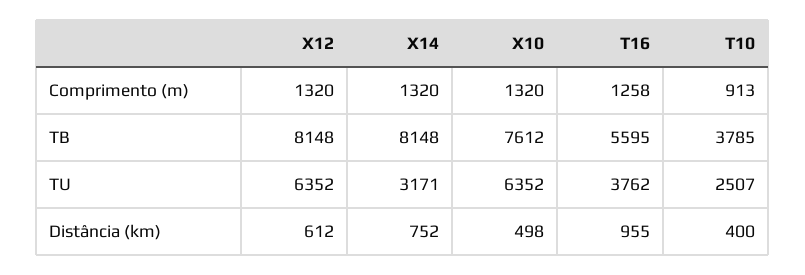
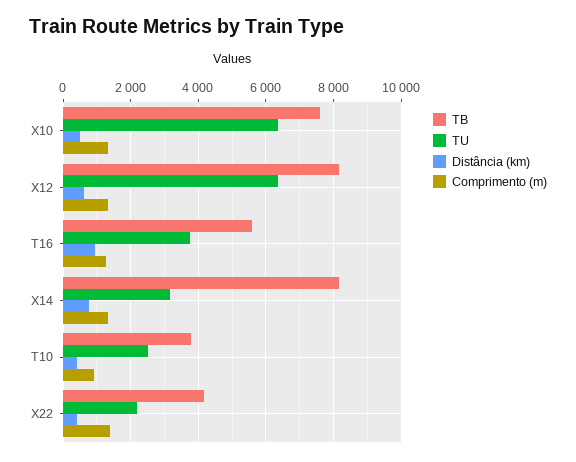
  {
    "Comprimento (m)": {
      "X12": 1320,
      "X14": 1320,
      "X10": 1320,
      "T16": 1258,
-     "T10": 913
+     "T10": 913,
+     "X22": 1400
    },
    "TB": {
      "X12": 8148,
      "X14": 8148,
      "X10": 7612,
      "T16": 5595,
-     "T10": 3785
+     "T10": 3785,
+     "X22": 4200
    },
    "TU": {
      "X12": 6352,
      "X14": 3171,
      "X10": 6352,
      "T16": 3762,
-     "T10": 2507
+     "T10": 2507,
+     "X22": 2200
    },
    "Distância (km)": {
      "X12": 612,
      "X14": 752,
      "X10": 498,
      "T16": 955,
-     "T10": 400
+     "T10": 400,
+     "X22": 400
    }
  }

